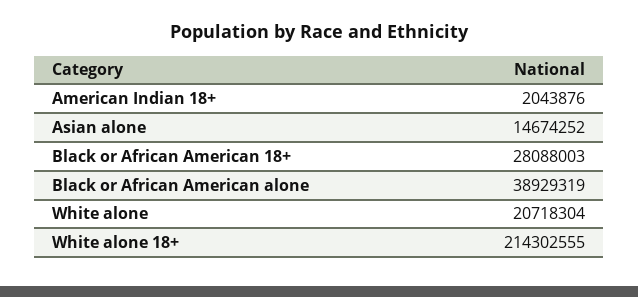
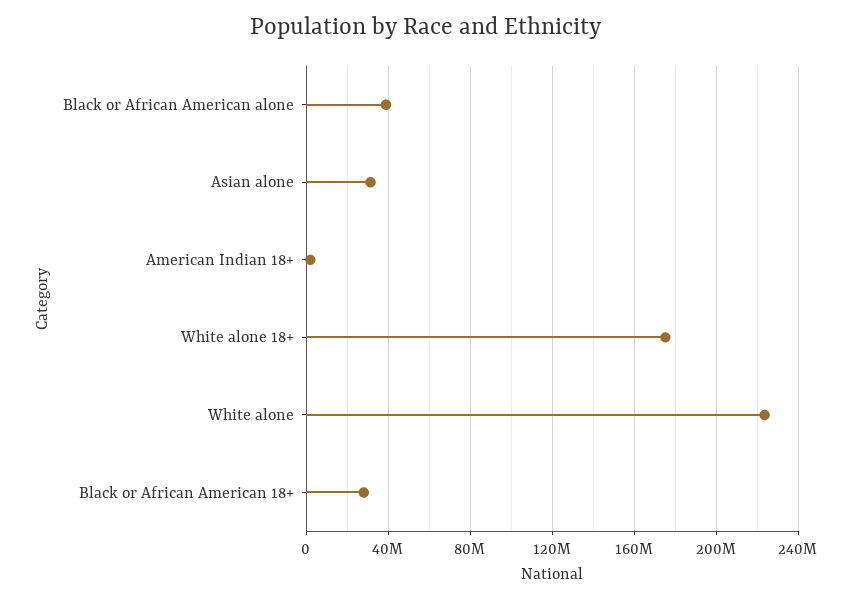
  {
    "American Indian 18+": 2043876,
-   "Asian alone": 14674252,
+   "Asian alone": 30000000,
    "Black or African American 18+": 28088003,
    "Black or African American alone": 38929319,
-   "White alone": 20718304,
+   "White alone": 225000000,
-   "White alone 18+": 214302555
+   "White alone 18+": 175000000
  }

